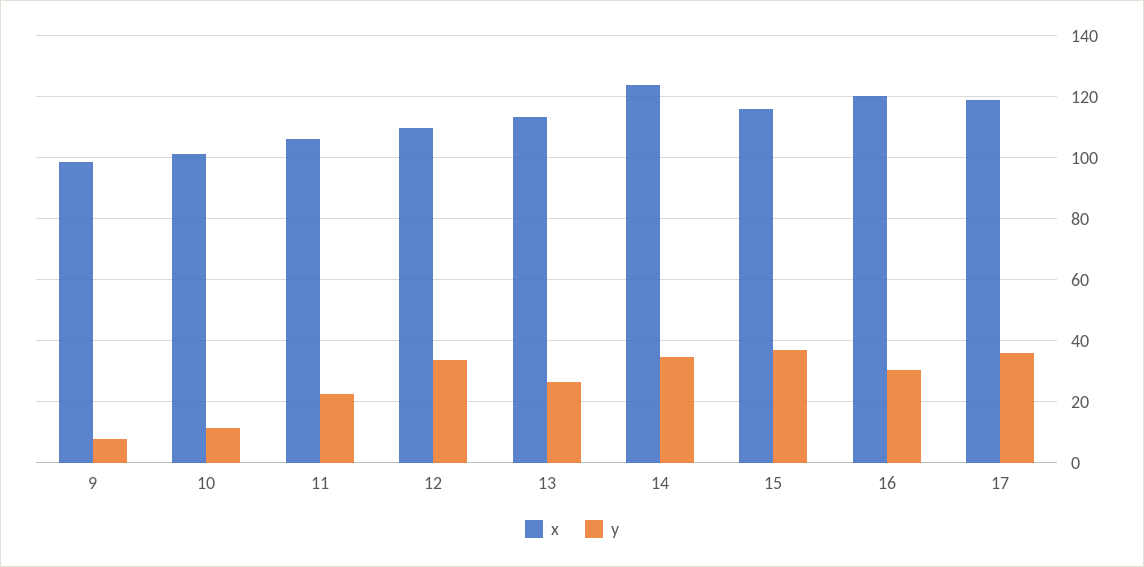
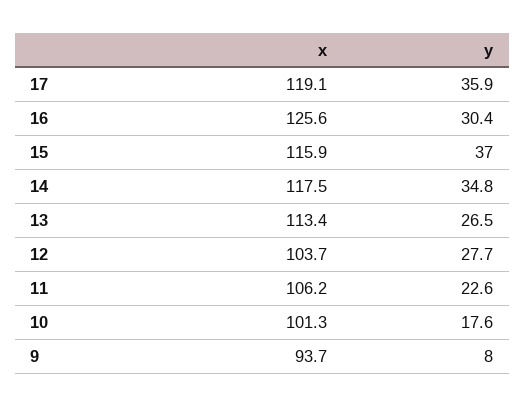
  {
    "x": {
-     "9": 98,
+     "9": 93.7,
      "10": 101.3,
      "11": 106.2,
-     "12": 110,
+     "12": 103.7,
      "13": 113.4,
-     "14": 124,
+     "14": 117.5,
      "15": 115.9,
-     "16": 120,
+     "16": 125.6,
      "17": 119.1
    },
    "y": {
      "9": 8,
-     "10": 12,
+     "10": 17.6,
      "11": 22.6,
-     "12": 34,
+     "12": 27.7,
      "13": 26.5,
      "14": 34.8,
      "15": 37,
      "16": 30.4,
      "17": 35.9
    }
  }

